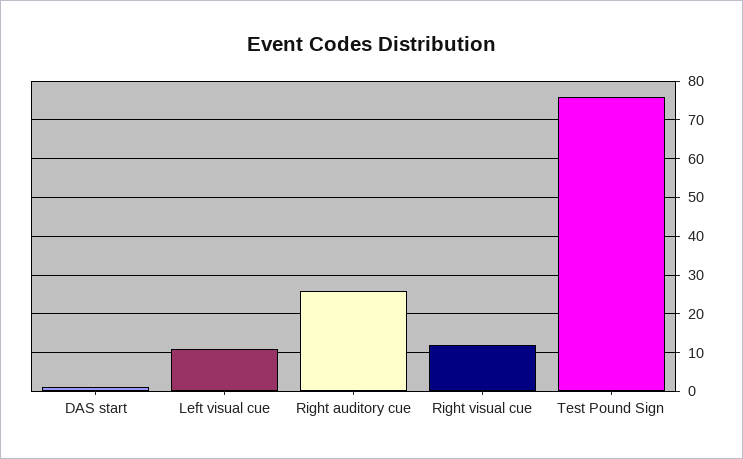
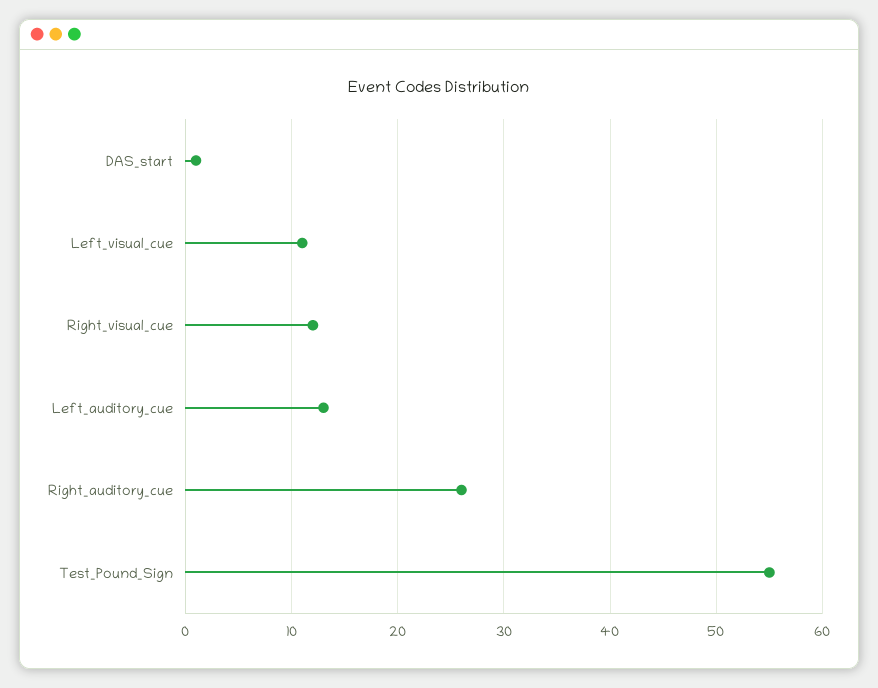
  {
    "DAS start": 1,
    "Left visual cue": 11,
    "Right auditory cue": 26,
    "Right visual cue": 12,
-   "Test Pound Sign": 75
+   "Test Pound Sign": 55,
+   "Left_auditory_cue": 13
  }

